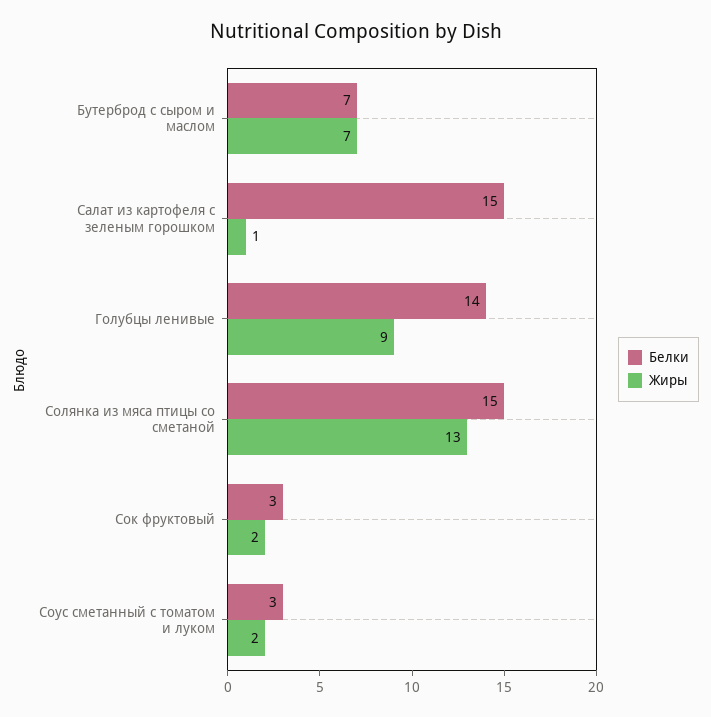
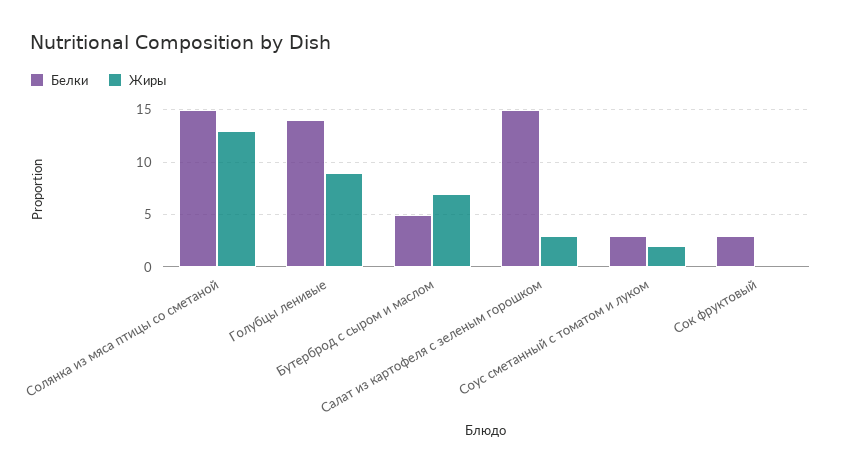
  {
    "Белки": {
-     "Бутерброд с сыром и маслом": 7,
+     "Бутерброд с сыром и маслом": 5,
      "Салат из картофеля с зеленым горошком": 15,
      "Голубцы ленивые": 14,
      "Солянка из мяса птицы со сметаной": 15,
      "Сок фруктовый": 3,
      "Соус сметанный с томатом и луком": 3
    },
    "Жиры": {
      "Бутерброд с сыром и маслом": 7,
-     "Салат из картофеля с зеленым горошком": 1,
+     "Салат из картофеля с зеленым горошком": 3,
      "Голубцы ленивые": 9,
      "Солянка из мяса птицы со сметаной": 13,
-     "Сок фруктовый": 2,
+     "Сок фруктовый": 0,
      "Соус сметанный с томатом и луком": 2
    }
  }

